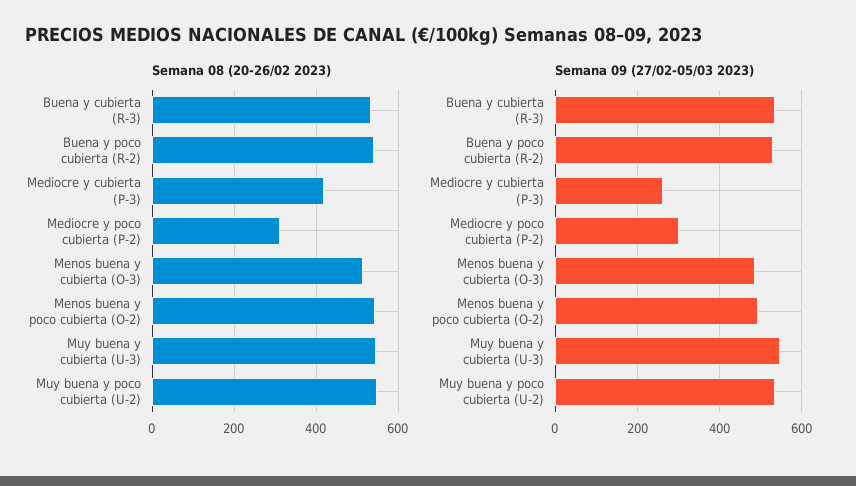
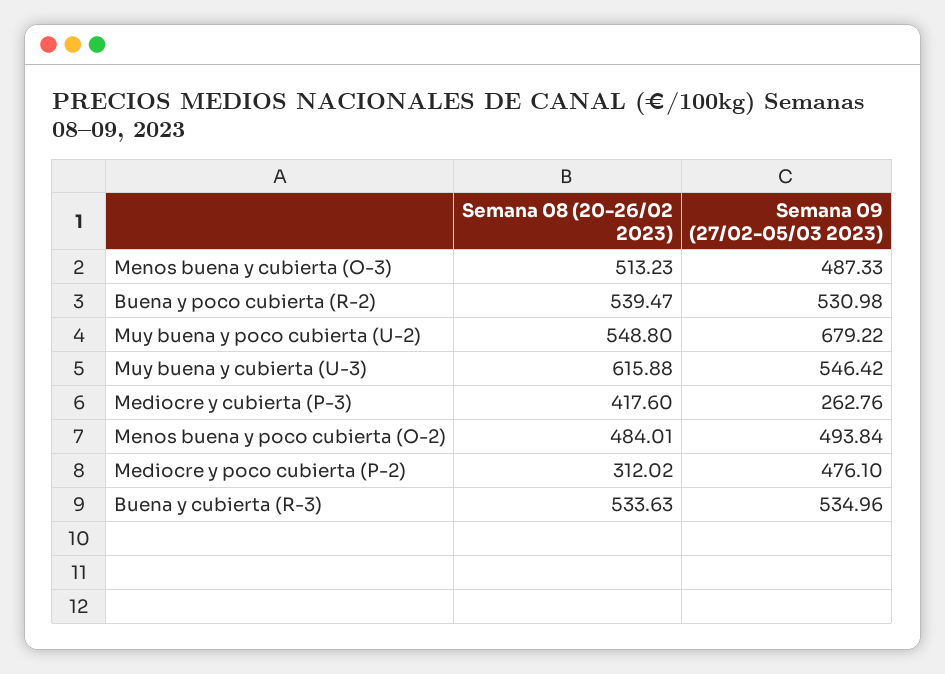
  {
    "Semana 08 (20-26/02 2023)": {
      "Buena y cubierta (R-3)": 533.63,
      "Buena y poco cubierta (R-2)": 539.47,
      "Mediocre y cubierta (P-3)": 417.6,
      "Mediocre y poco cubierta (P-2)": 312.02,
      "Menos buena y cubierta (O-3)": 513.23,
-     "Menos buena y poco cubierta (O-2)": 540,
+     "Menos buena y poco cubierta (O-2)": 484.01,
-     "Muy buena y cubierta (U-3)": 540,
+     "Muy buena y cubierta (U-3)": 615.88,
      "Muy buena y poco cubierta (U-2)": 548.8
    },
    "Semana 09 (27/02-05/03 2023)": {
      "Buena y cubierta (R-3)": 534.96,
      "Buena y poco cubierta (R-2)": 530.98,
      "Mediocre y cubierta (P-3)": 262.76,
-     "Mediocre y poco cubierta (P-2)": 300,
+     "Mediocre y poco cubierta (P-2)": 476.1,
      "Menos buena y cubierta (O-3)": 487.33,
      "Menos buena y poco cubierta (O-2)": 493.84,
      "Muy buena y cubierta (U-3)": 546.42,
-     "Muy buena y poco cubierta (U-2)": 540
+     "Muy buena y poco cubierta (U-2)": 679.22
    }
  }

